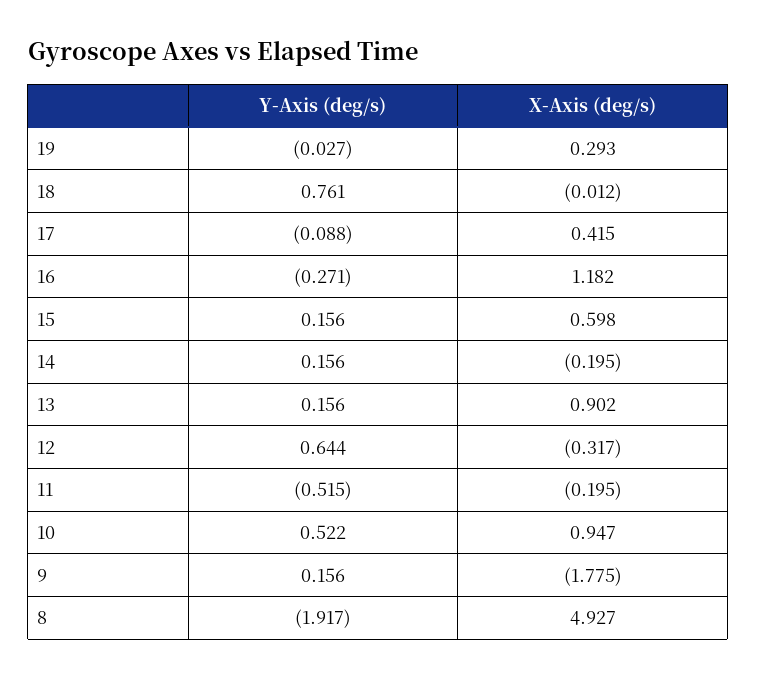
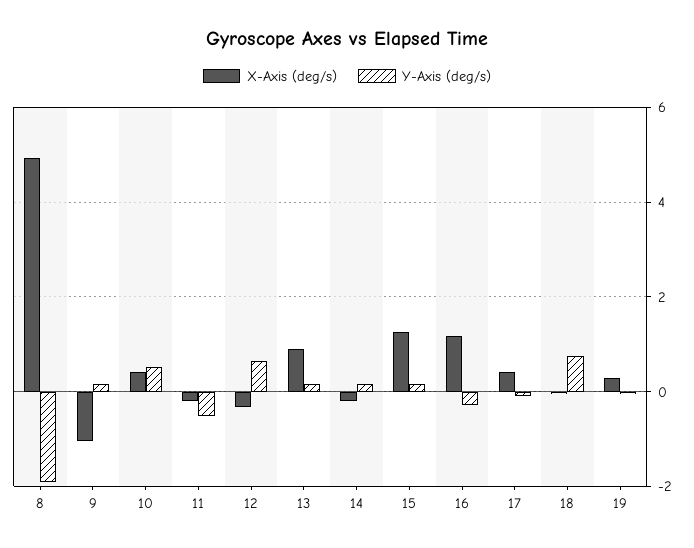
  {
    "Y-Axis (deg/s)": {
      "19": -0.027,
      "18": 0.761,
      "17": -0.088,
      "16": -0.271,
      "15": 0.156,
      "14": 0.156,
      "13": 0.156,
      "12": 0.644,
      "11": -0.515,
      "10": 0.522,
      "9": 0.156,
      "8": -1.917
    },
    "X-Axis (deg/s)": {
      "19": 0.293,
      "18": -0.012,
      "17": 0.415,
      "16": 1.182,
-     "15": 0.598,
+     "15": 1.2,
      "14": -0.195,
      "13": 0.902,
      "12": -0.317,
      "11": -0.195,
-     "10": 0.947,
+     "10": 0.4,
-     "9": -1.775,
+     "9": -1,
      "8": 4.927
    }
  }

